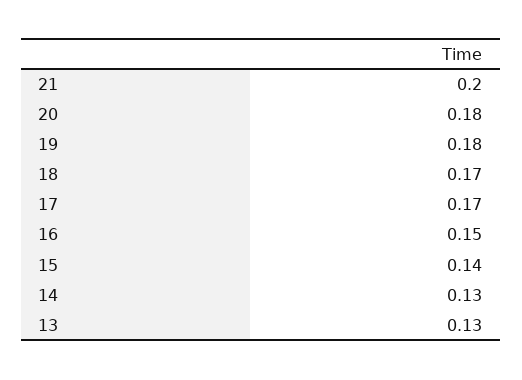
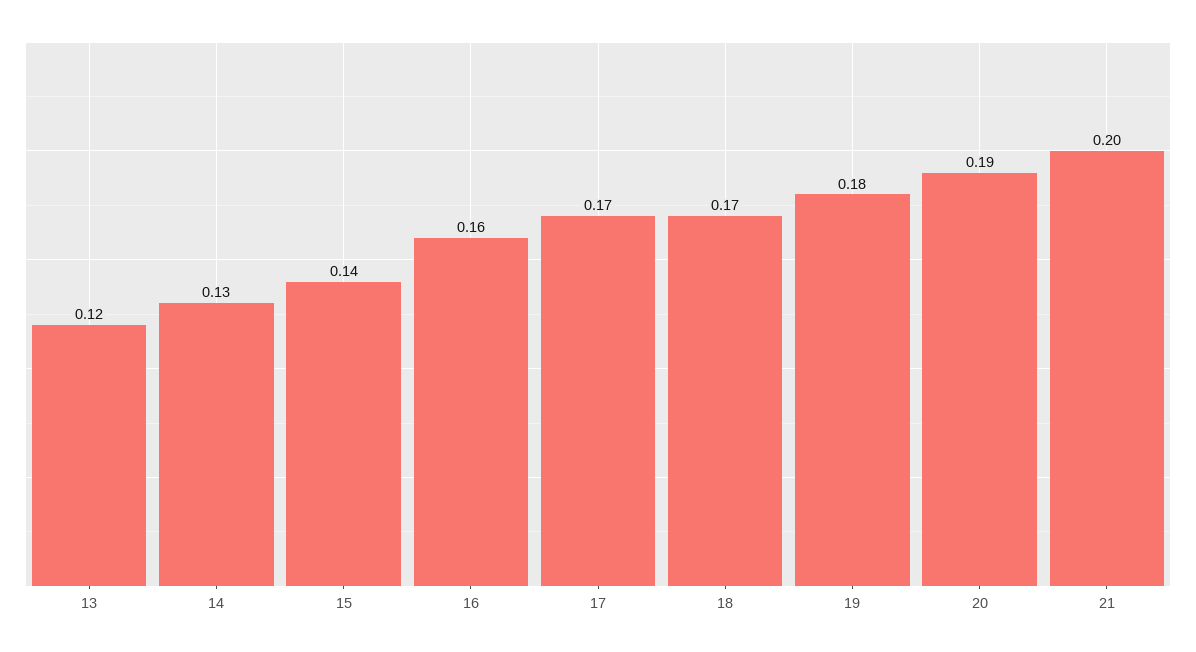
  {
    "21": 0.2,
-   "20": 0.18,
+   "20": 0.19,
    "19": 0.18,
    "18": 0.17,
    "17": 0.17,
-   "16": 0.15,
+   "16": 0.16,
    "15": 0.14,
    "14": 0.13,
-   "13": 0.13
+   "13": 0.12
  }

